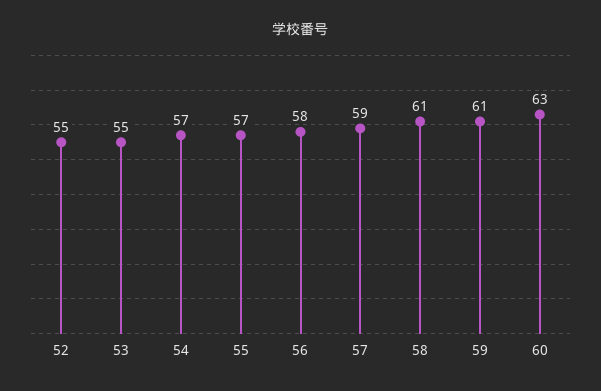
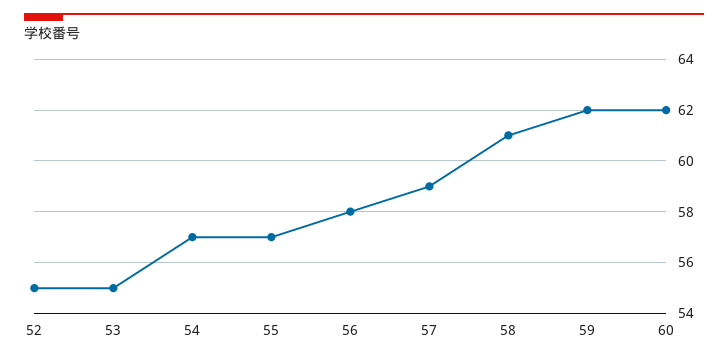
  {
    "52": 55,
    "53": 55,
    "54": 57,
    "55": 57,
    "56": 58,
    "57": 59,
    "58": 61,
-   "59": 61,
+   "59": 62,
-   "60": 63
+   "60": 62
  }

